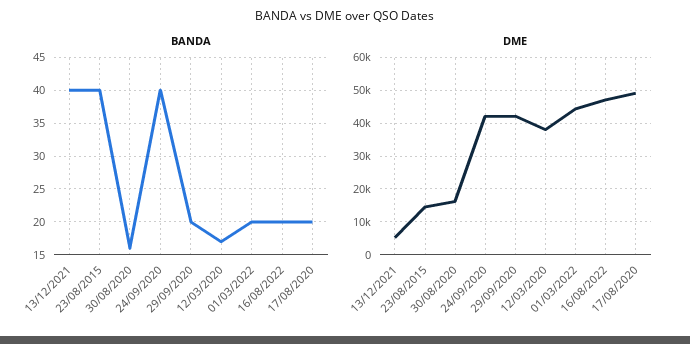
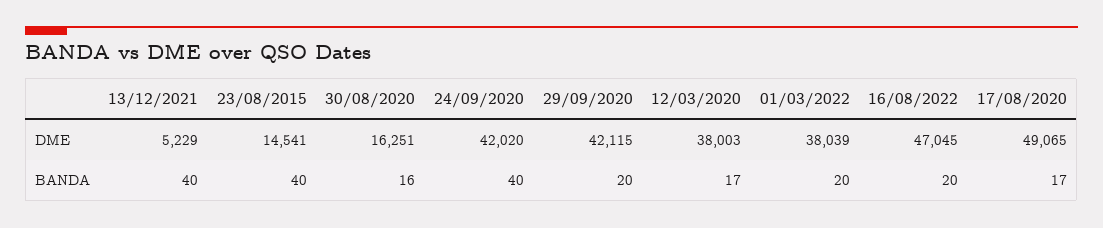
  {
    "BANDA": {
      "13/12/2021": 40,
      "23/08/2015": 40,
      "30/08/2020": 16,
      "24/09/2020": 40,
      "29/09/2020": 20,
      "12/03/2020": 17,
      "01/03/2022": 20,
      "16/08/2022": 20,
-     "17/08/2020": 20
+     "17/08/2020": 17
    },
    "DME": {
      "13/12/2021": 5229,
      "23/08/2015": 14541,
      "30/08/2020": 16251,
      "24/09/2020": 42020,
      "29/09/2020": 42115,
      "12/03/2020": 38003,
-     "01/03/2022": 44000,
+     "01/03/2022": 38039,
      "16/08/2022": 47045,
      "17/08/2020": 49065
    }
  }

